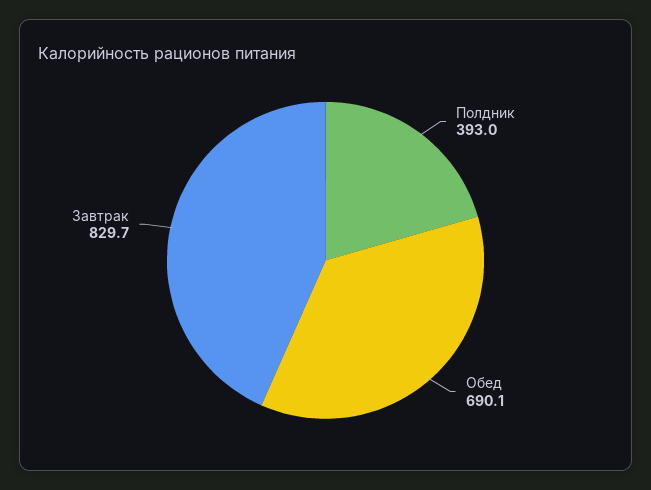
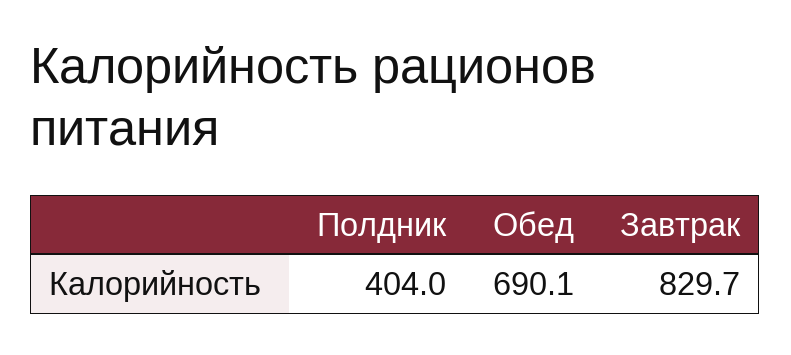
  {
-   "Полдник": 393,
+   "Полдник": 404,
    "Обед": 690.1,
    "Завтрак": 829.7
  }

